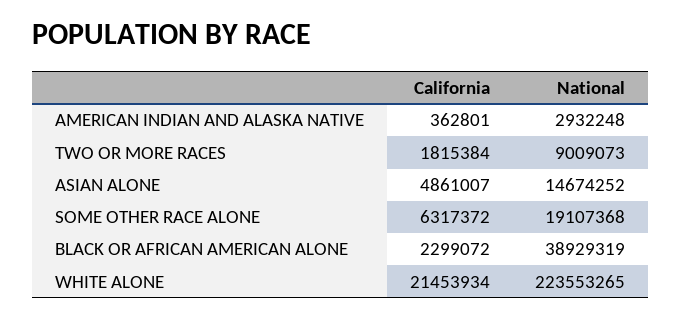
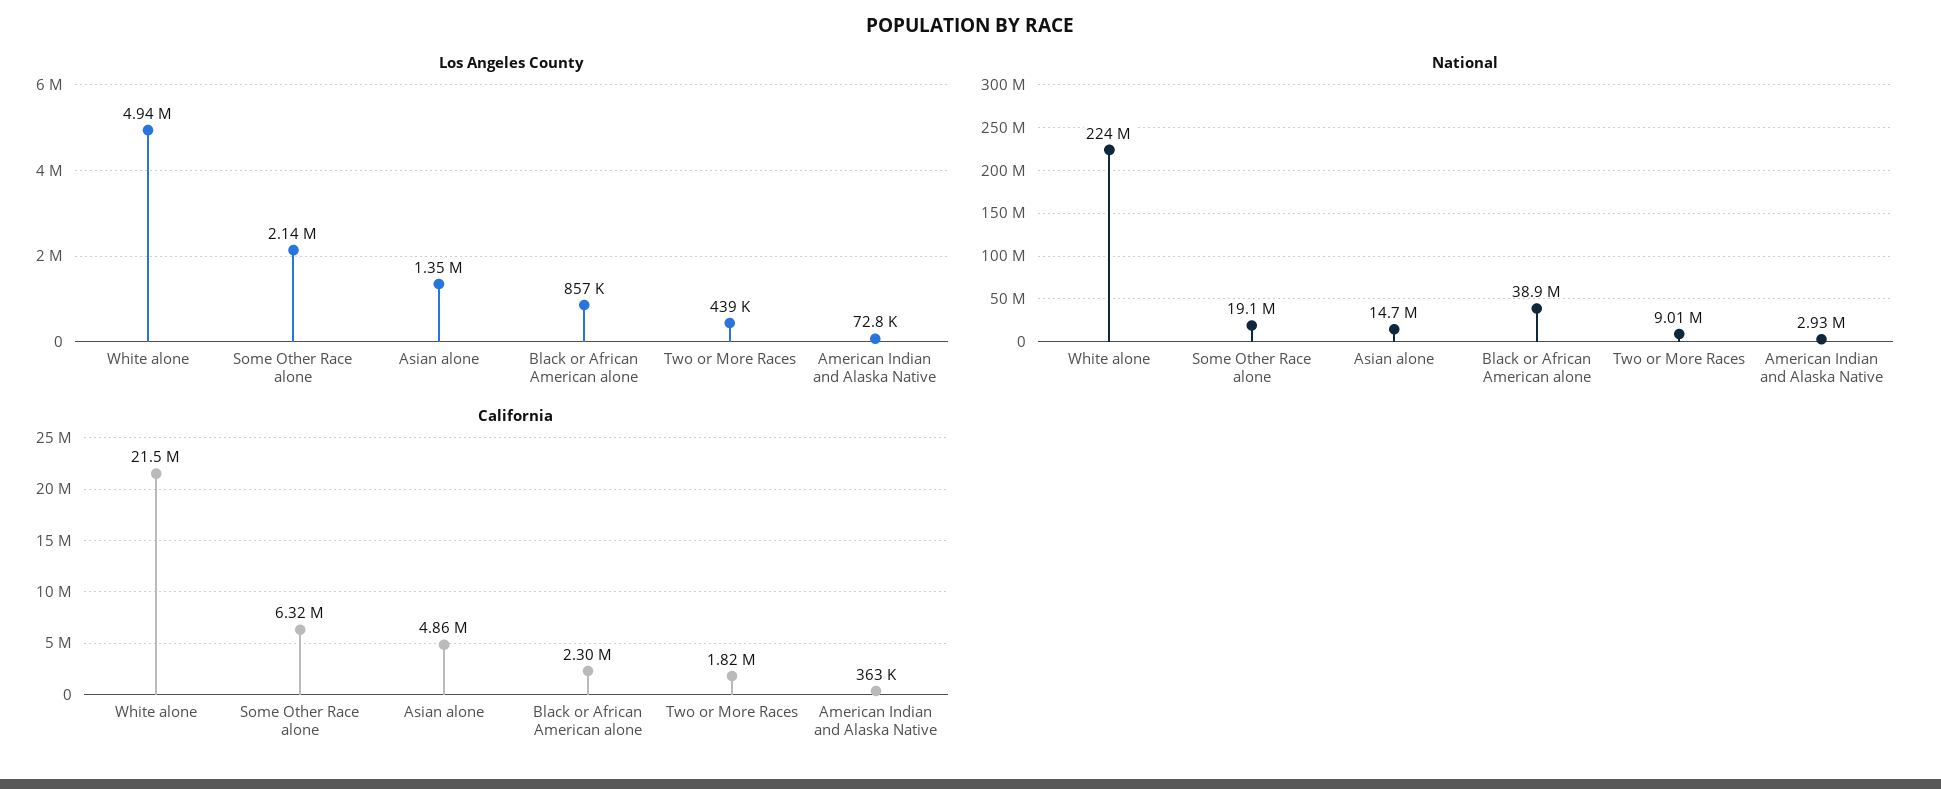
  {
    "California": {
      "AMERICAN INDIAN AND ALASKA NATIVE": 362801,
      "TWO OR MORE RACES": 1815384,
      "ASIAN ALONE": 4861007,
      "SOME OTHER RACE ALONE": 6317372,
      "BLACK OR AFRICAN AMERICAN ALONE": 2299072,
      "WHITE ALONE": 21453934
    },
    "National": {
      "AMERICAN INDIAN AND ALASKA NATIVE": 2932248,
      "TWO OR MORE RACES": 9009073,
      "ASIAN ALONE": 14674252,
      "SOME OTHER RACE ALONE": 19107368,
      "BLACK OR AFRICAN AMERICAN ALONE": 38929319,
      "WHITE ALONE": 223553265
-   }
+   },
+   "Los Angeles County": {
+     "WHITE ALONE": 4940000,
+     "SOME OTHER RACE ALONE": 2140000,
+     "ASIAN ALONE": 1350000,
+     "BLACK OR AFRICAN AMERICAN ALONE": 857000,
+     "TWO OR MORE RACES": 439000,
+     "AMERICAN INDIAN AND ALASKA NATIVE": 72800
+   }
  }

